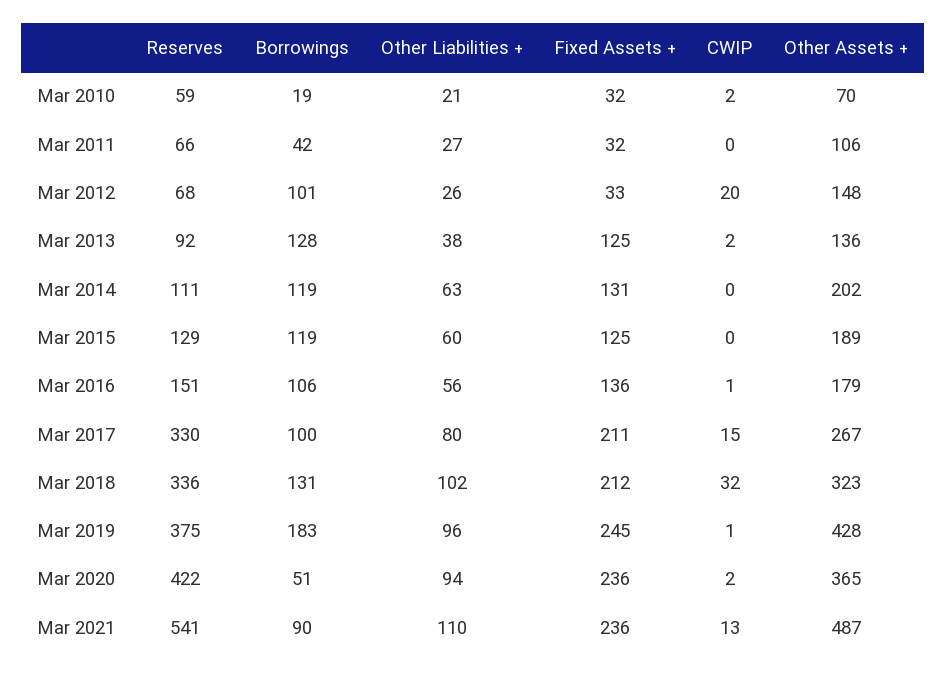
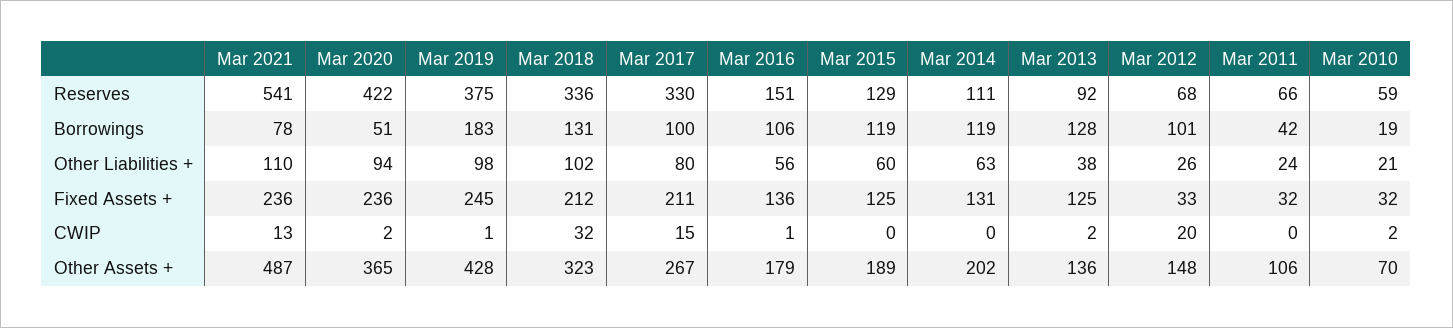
  {
    "Reserves": {
      "Mar 2010": 59,
      "Mar 2011": 66,
      "Mar 2012": 68,
      "Mar 2013": 92,
      "Mar 2014": 111,
      "Mar 2015": 129,
      "Mar 2016": 151,
      "Mar 2017": 330,
      "Mar 2018": 336,
      "Mar 2019": 375,
      "Mar 2020": 422,
      "Mar 2021": 541
    },
    "Borrowings": {
      "Mar 2010": 19,
      "Mar 2011": 42,
      "Mar 2012": 101,
      "Mar 2013": 128,
      "Mar 2014": 119,
      "Mar 2015": 119,
      "Mar 2016": 106,
      "Mar 2017": 100,
      "Mar 2018": 131,
      "Mar 2019": 183,
      "Mar 2020": 51,
-     "Mar 2021": 90
+     "Mar 2021": 78
    },
    "Other Liabilities +": {
      "Mar 2010": 21,
-     "Mar 2011": 27,
+     "Mar 2011": 24,
      "Mar 2012": 26,
      "Mar 2013": 38,
      "Mar 2014": 63,
      "Mar 2015": 60,
      "Mar 2016": 56,
      "Mar 2017": 80,
      "Mar 2018": 102,
-     "Mar 2019": 96,
+     "Mar 2019": 98,
      "Mar 2020": 94,
      "Mar 2021": 110
    },
    "Fixed Assets +": {
      "Mar 2010": 32,
      "Mar 2011": 32,
      "Mar 2012": 33,
      "Mar 2013": 125,
      "Mar 2014": 131,
      "Mar 2015": 125,
      "Mar 2016": 136,
      "Mar 2017": 211,
      "Mar 2018": 212,
      "Mar 2019": 245,
      "Mar 2020": 236,
      "Mar 2021": 236
    },
    "CWIP": {
      "Mar 2010": 2,
      "Mar 2011": 0,
      "Mar 2012": 20,
      "Mar 2013": 2,
      "Mar 2014": 0,
      "Mar 2015": 0,
      "Mar 2016": 1,
      "Mar 2017": 15,
      "Mar 2018": 32,
      "Mar 2019": 1,
      "Mar 2020": 2,
      "Mar 2021": 13
    },
    "Other Assets +": {
      "Mar 2010": 70,
      "Mar 2011": 106,
      "Mar 2012": 148,
      "Mar 2013": 136,
      "Mar 2014": 202,
      "Mar 2015": 189,
      "Mar 2016": 179,
      "Mar 2017": 267,
      "Mar 2018": 323,
      "Mar 2019": 428,
      "Mar 2020": 365,
      "Mar 2021": 487
    }
  }

